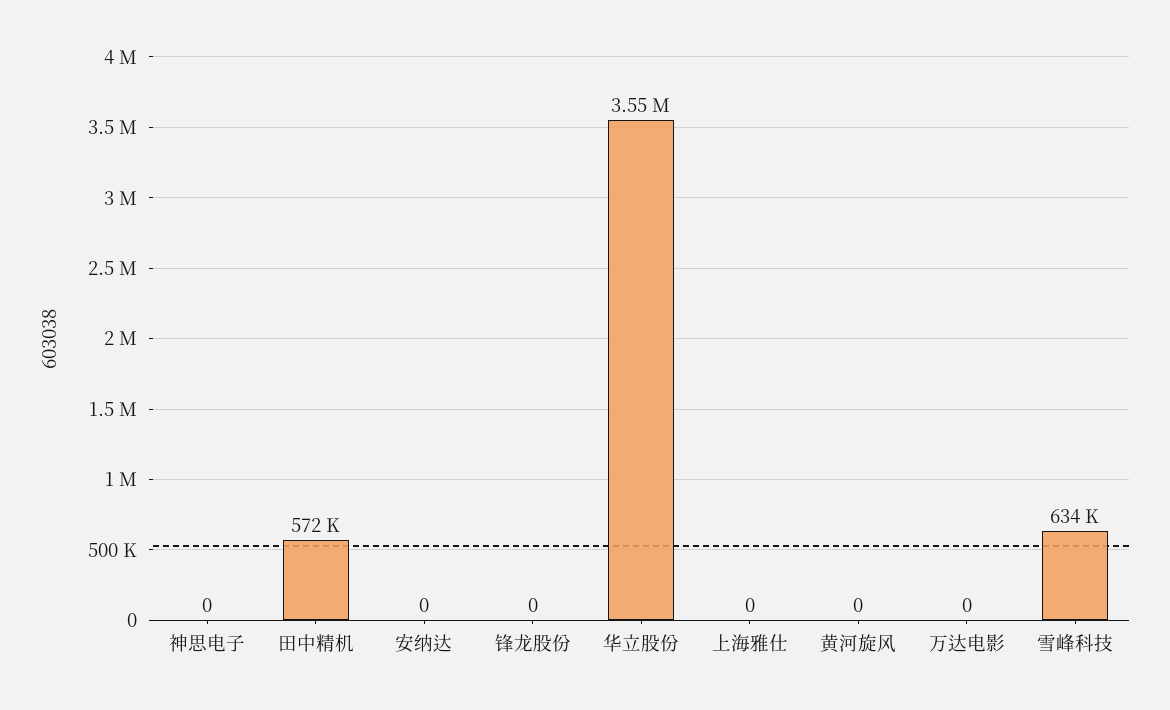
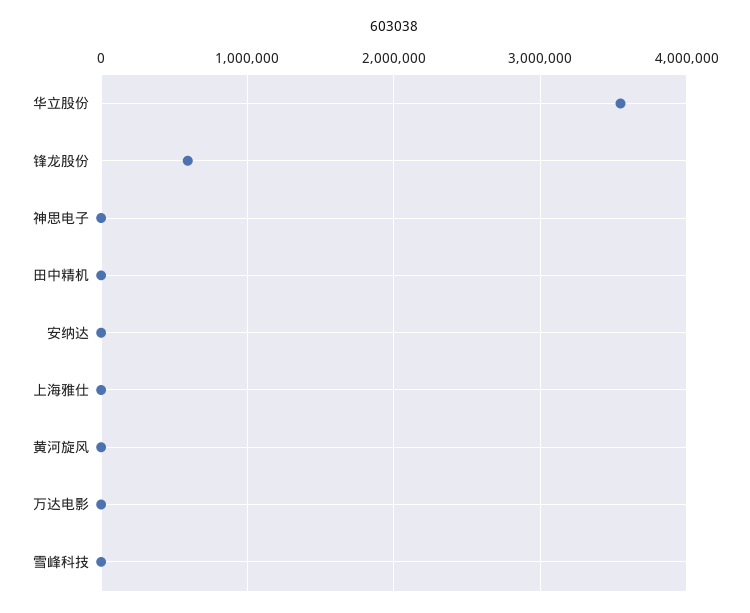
  {
    "神思电子": 0,
-   "田中精机": 572000,
+   "田中精机": 0,
    "安纳达": 0,
-   "锋龙股份": 0,
+   "锋龙股份": 600000,
    "华立股份": 3550000,
    "上海雅仕": 0,
    "黄河旋风": 0,
    "万达电影": 0,
-   "雪峰科技": 634000
+   "雪峰科技": 0
  }

